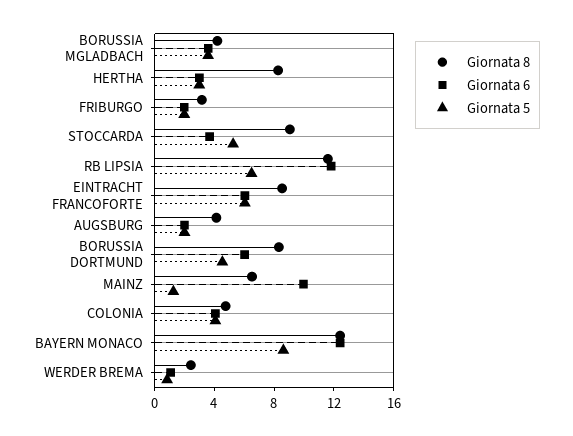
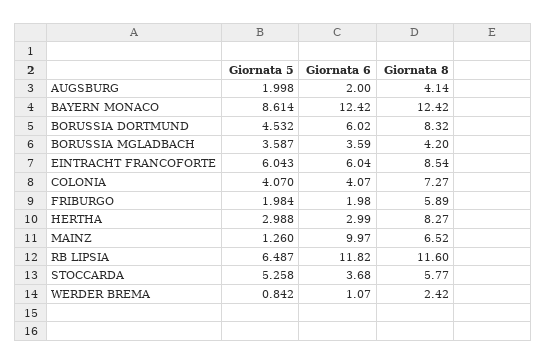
  {
    "Giornata 8": {
      "BORUSSIA MGLADBACH": 4.2,
      "HERTHA": 8.27,
-     "FRIBURGO": 3,
+     "FRIBURGO": 5.89,
-     "STOCCARDA": 9,
+     "STOCCARDA": 5.77,
      "RB LIPSIA": 11.6,
      "EINTRACHT FRANCOFORTE": 8.54,
      "AUGSBURG": 4.14,
      "BORUSSIA DORTMUND": 8.32,
      "MAINZ": 6.52,
-     "COLONIA": 5,
+     "COLONIA": 7.27,
      "BAYERN MONACO": 12.42,
      "WERDER BREMA": 2.42
    },
    "Giornata 6": {
      "BORUSSIA MGLADBACH": 3.59,
      "HERTHA": 2.99,
      "FRIBURGO": 1.98,
      "STOCCARDA": 3.68,
      "RB LIPSIA": 11.82,
      "EINTRACHT FRANCOFORTE": 6.04,
      "AUGSBURG": 2,
      "BORUSSIA DORTMUND": 6.02,
      "MAINZ": 9.97,
      "COLONIA": 4.07,
      "BAYERN MONACO": 12.42,
      "WERDER BREMA": 1.07
    },
    "Giornata 5": {
      "BORUSSIA MGLADBACH": 3.587,
      "HERTHA": 2.988,
      "FRIBURGO": 1.984,
      "STOCCARDA": 5.258,
      "RB LIPSIA": 6.487,
      "EINTRACHT FRANCOFORTE": 6.043,
      "AUGSBURG": 1.998,
      "BORUSSIA DORTMUND": 4.532,
      "MAINZ": 1.26,
      "COLONIA": 4.07,
      "BAYERN MONACO": 8.614,
      "WERDER BREMA": 0.842
    }
  }

